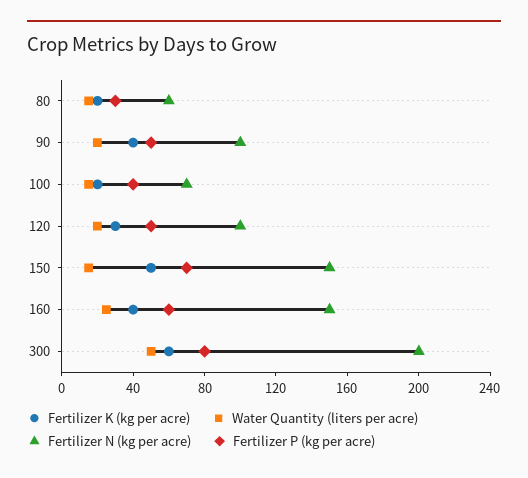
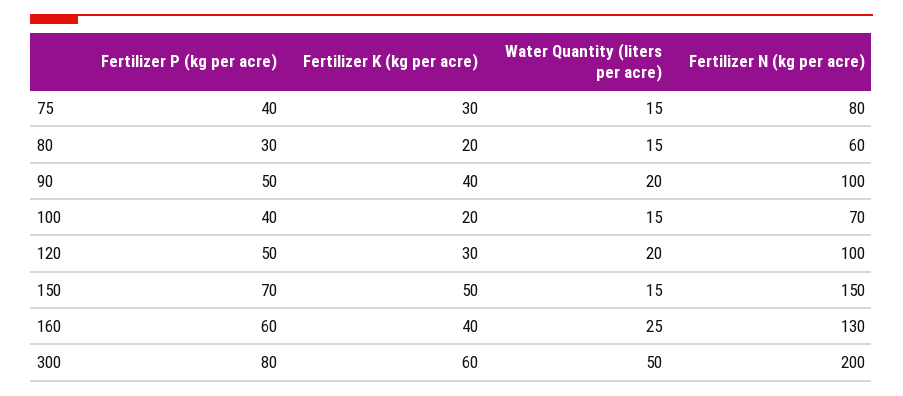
  {
    "Fertilizer K (kg per acre)": {
      "80": 20,
      "90": 40,
      "100": 20,
      "120": 30,
      "150": 50,
      "160": 40,
-     "300": 60
+     "300": 60,
+     "75": 30
    },
    "Water Quantity (liters per acre)": {
      "80": 15,
      "90": 20,
      "100": 15,
      "120": 20,
      "150": 15,
      "160": 25,
-     "300": 50
+     "300": 50,
+     "75": 15
    },
    "Fertilizer N (kg per acre)": {
      "80": 60,
      "90": 100,
      "100": 70,
      "120": 100,
      "150": 150,
-     "160": 150,
+     "160": 130,
-     "300": 200
+     "300": 200,
+     "75": 80
    },
    "Fertilizer P (kg per acre)": {
      "80": 30,
      "90": 50,
      "100": 40,
      "120": 50,
      "150": 70,
      "160": 60,
-     "300": 80
+     "300": 80,
+     "75": 40
    }
  }

